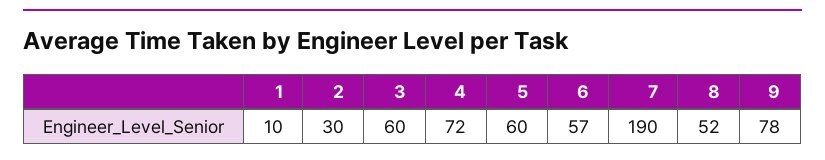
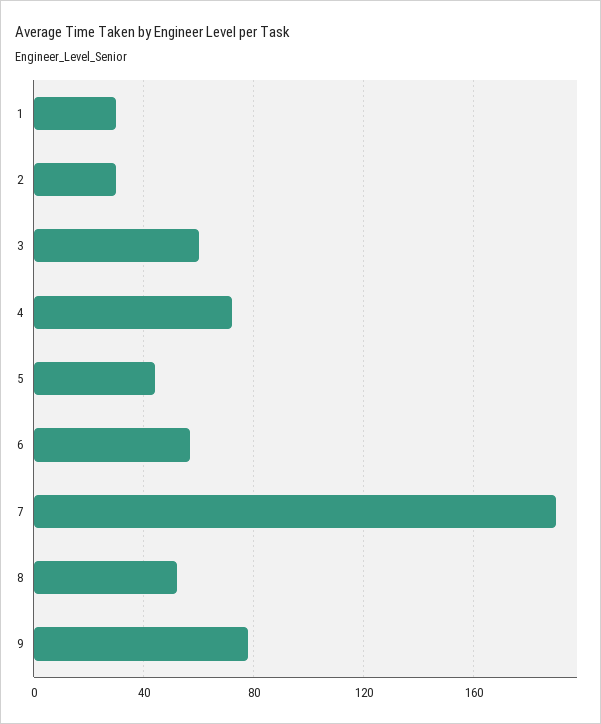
  {
-   "1": 10,
+   "1": 30,
    "2": 30,
    "3": 60,
    "4": 72,
-   "5": 60,
+   "5": 45,
    "6": 57,
    "7": 190,
    "8": 52,
    "9": 78
  }

